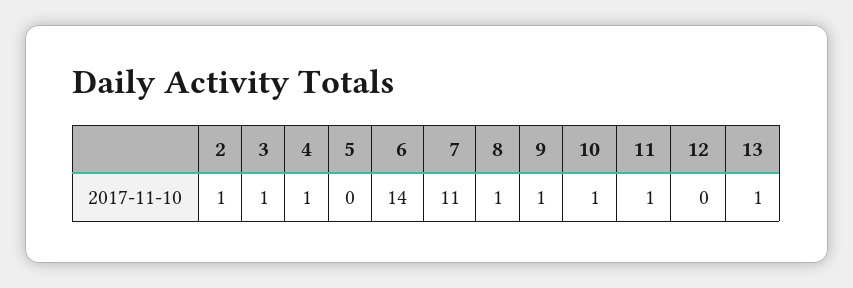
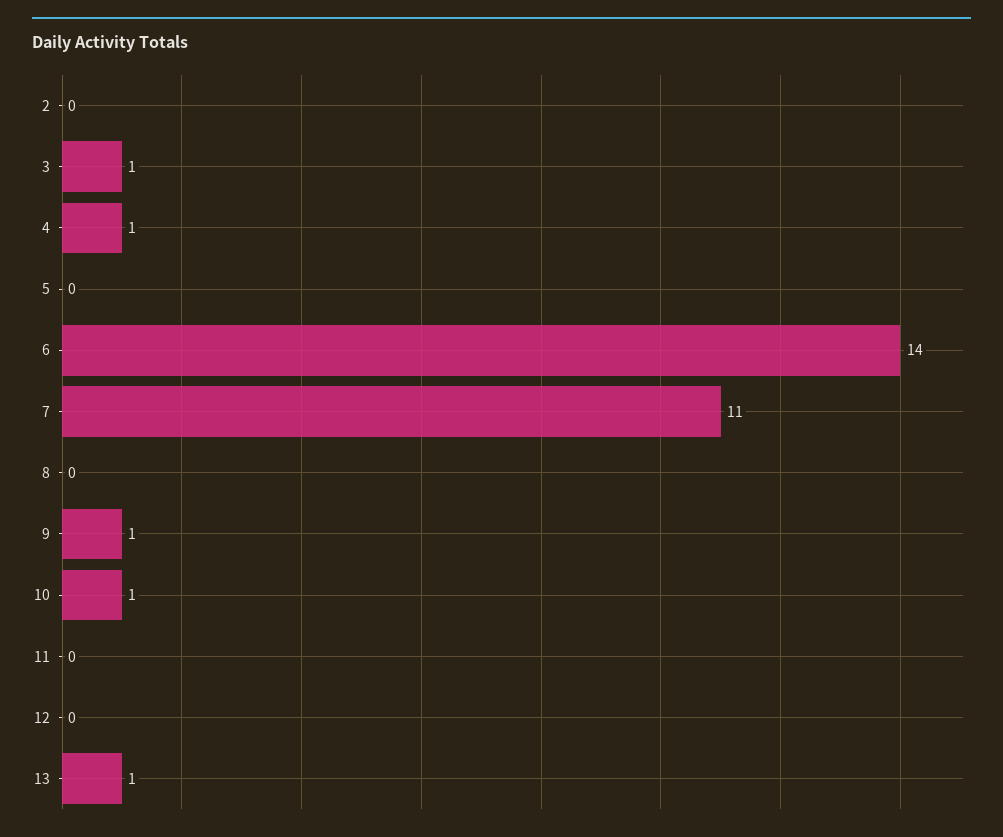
  {
-   "2": 1,
+   "2": 0,
    "3": 1,
    "4": 1,
    "5": 0,
    "6": 14,
    "7": 11,
-   "8": 1,
+   "8": 0,
    "9": 1,
    "10": 1,
-   "11": 1,
+   "11": 0,
    "12": 0,
    "13": 1
  }

